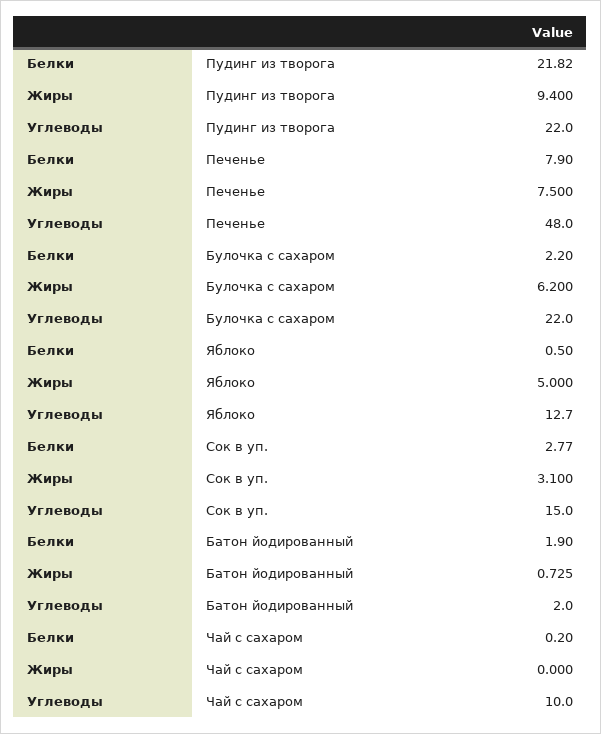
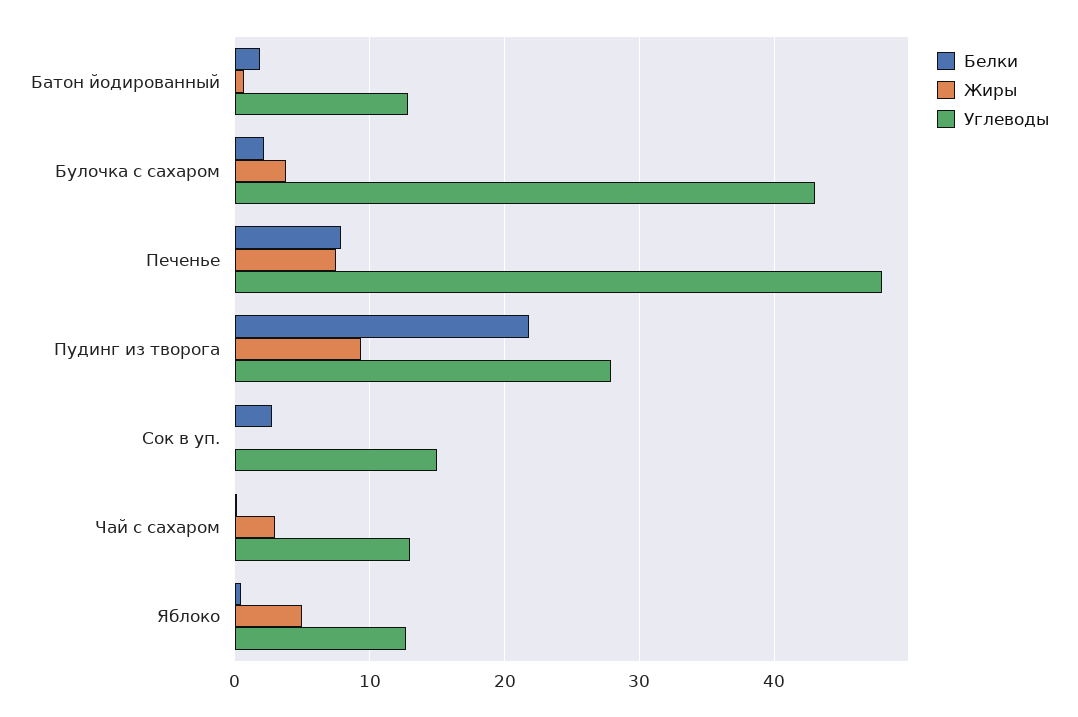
  {
    "Белки": {
      "Пудинг из творога": 21.82,
      "Печенье": 7.9,
      "Булочка с сахаром": 2.2,
      "Яблоко": 0.5,
      "Сок в уп.": 2.77,
      "Батон йодированный": 1.9,
      "Чай с сахаром": 0.2
    },
    "Жиры": {
      "Пудинг из творога": 9.4,
      "Печенье": 7.5,
-     "Булочка с сахаром": 6.2,
+     "Булочка с сахаром": 4,
      "Яблоко": 5,
-     "Сок в уп.": 3.1,
+     "Сок в уп.": 0,
      "Батон йодированный": 0.725,
-     "Чай с сахаром": 0
+     "Чай с сахаром": 3
    },
    "Углеводы": {
-     "Пудинг из творога": 22,
+     "Пудинг из творога": 28,
      "Печенье": 48,
-     "Булочка с сахаром": 22,
+     "Булочка с сахаром": 43,
      "Яблоко": 12.7,
      "Сок в уп.": 15,
-     "Батон йодированный": 2,
+     "Батон йодированный": 13,
-     "Чай с сахаром": 10
+     "Чай с сахаром": 13
    }
  }

